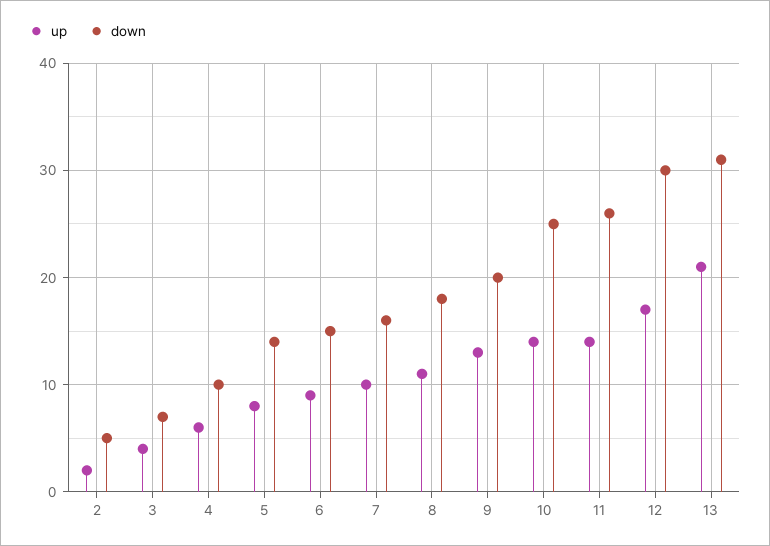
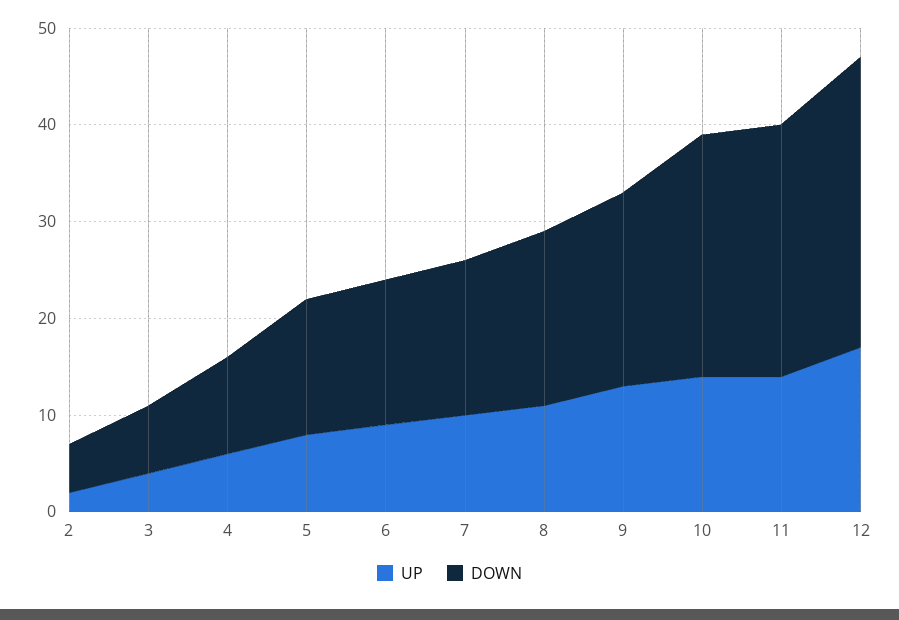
  {
    "up": {
      "2": 2,
      "3": 4,
      "4": 6,
      "5": 8,
      "6": 9,
      "7": 10,
      "8": 11,
      "9": 13,
      "10": 14,
      "11": 14,
-     "12": 17,
+     "12": 17
-     "13": 21
    },
    "down": {
      "2": 5,
      "3": 7,
      "4": 10,
      "5": 14,
      "6": 15,
      "7": 16,
      "8": 18,
      "9": 20,
      "10": 25,
      "11": 26,
-     "12": 30,
+     "12": 30
-     "13": 31
    }
  }

